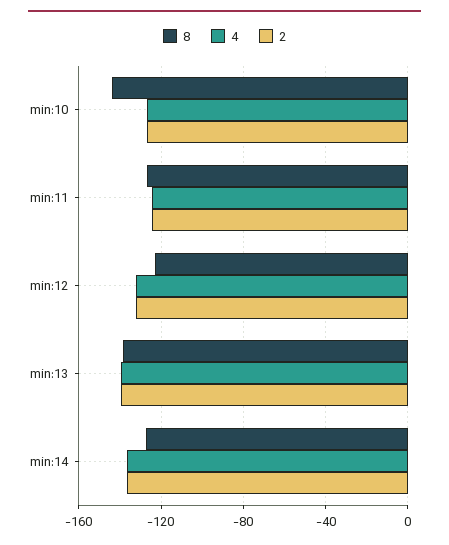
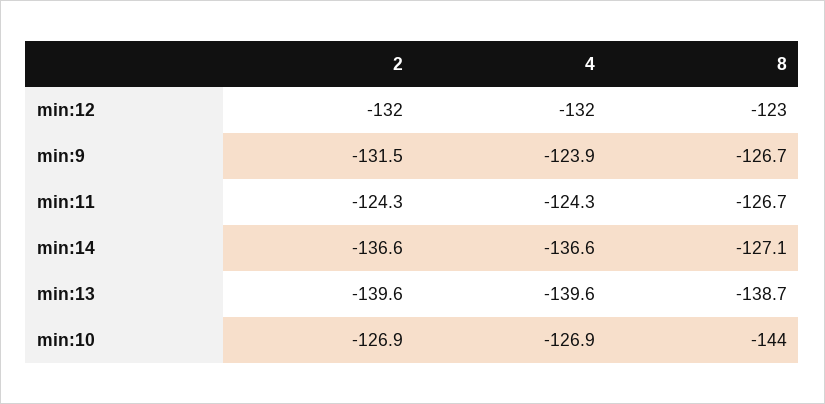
  {
    "8": {
      "min:10": -144,
      "min:11": -126.7,
      "min:12": -123,
      "min:13": -138.7,
-     "min:14": -127.1
+     "min:14": -127.1,
+     "min:9": -126.7
    },
    "4": {
      "min:10": -126.9,
      "min:11": -124.3,
      "min:12": -132,
      "min:13": -139.6,
-     "min:14": -136.6
+     "min:14": -136.6,
+     "min:9": -123.9
    },
    "2": {
      "min:10": -126.9,
      "min:11": -124.3,
      "min:12": -132,
      "min:13": -139.6,
-     "min:14": -136.6
+     "min:14": -136.6,
+     "min:9": -131.5
    }
  }

